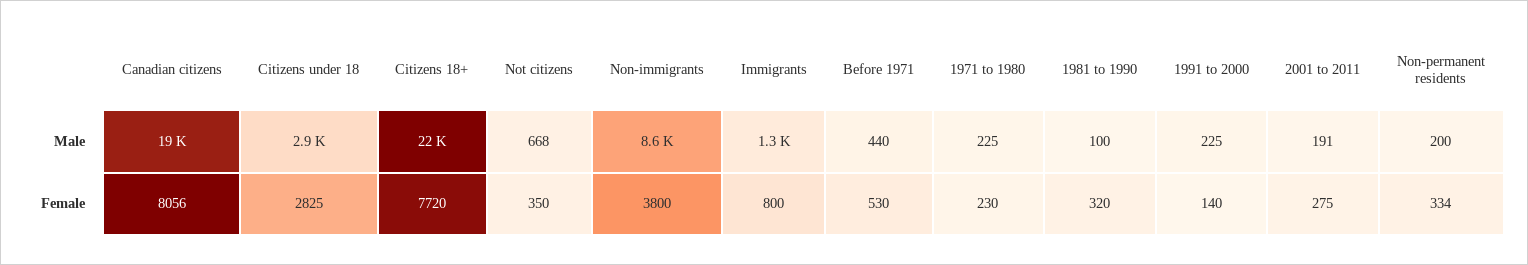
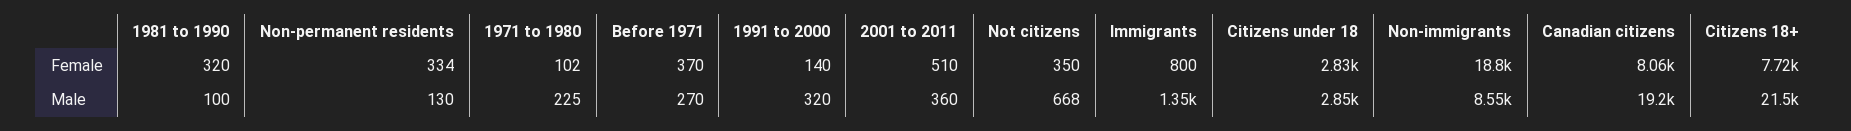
  {
    "Canadian citizens": {
      "Male": 19200,
      "Female": 8056
    },
    "Citizens under 18": {
      "Male": 2850,
      "Female": 2825
    },
    "Citizens 18+": {
      "Male": 21500,
      "Female": 7720
    },
    "Not citizens": {
      "Male": 668,
      "Female": 350
    },
    "Non-immigrants": {
      "Male": 8550,
-     "Female": 3800
+     "Female": 18800
    },
    "Immigrants": {
      "Male": 1350,
      "Female": 800
    },
    "Before 1971": {
-     "Male": 440,
+     "Male": 270,
-     "Female": 530
+     "Female": 370
    },
    "1971 to 1980": {
      "Male": 225,
-     "Female": 230
+     "Female": 102
    },
    "1981 to 1990": {
      "Male": 100,
      "Female": 320
    },
    "1991 to 2000": {
-     "Male": 225,
+     "Male": 320,
      "Female": 140
    },
    "2001 to 2011": {
-     "Male": 191,
+     "Male": 360,
-     "Female": 275
+     "Female": 510
    },
    "Non-permanent residents": {
-     "Male": 200,
+     "Male": 130,
      "Female": 334
    }
  }

